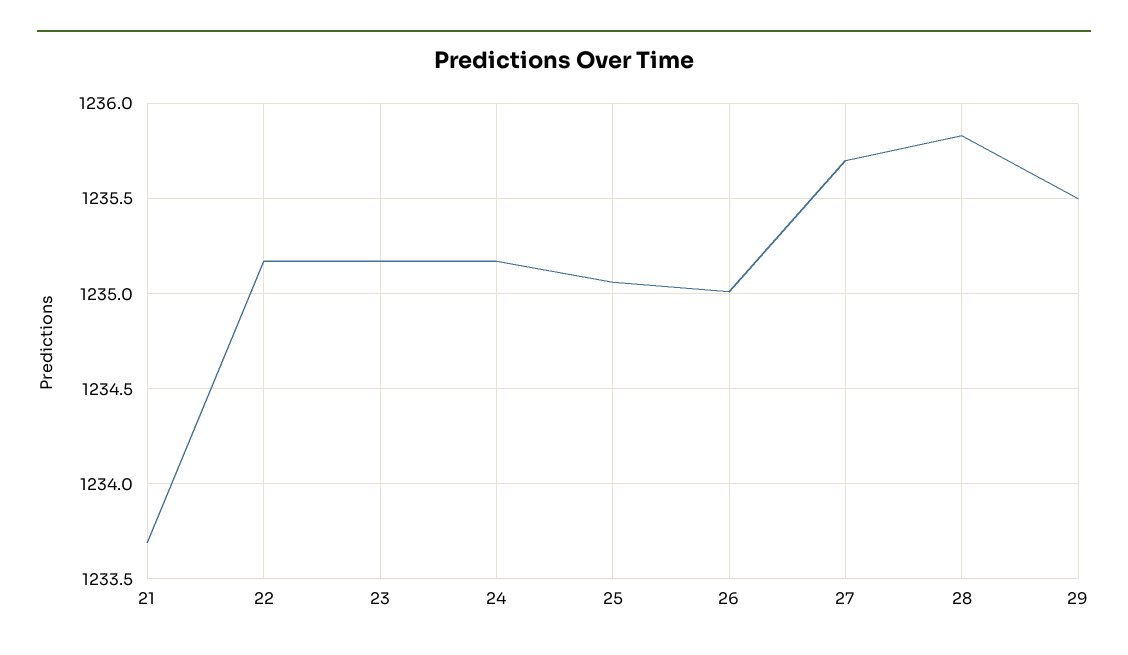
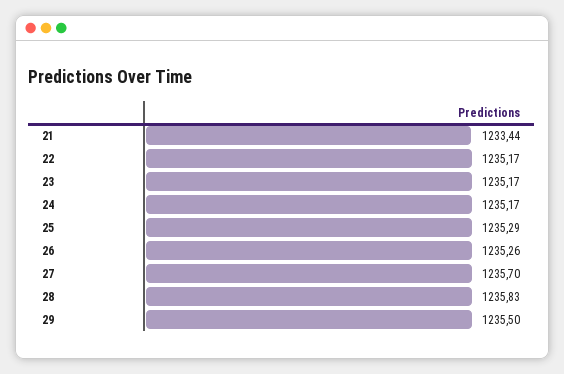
  {
-   "21": 1233.7,
+   "21": 1233.44,
    "22": 1235.17,
    "23": 1235.17,
    "24": 1235.17,
-   "25": 1235.05,
+   "25": 1235.29,
-   "26": 1235,
+   "26": 1235.26,
    "27": 1235.7,
    "28": 1235.83,
    "29": 1235.5
  }

